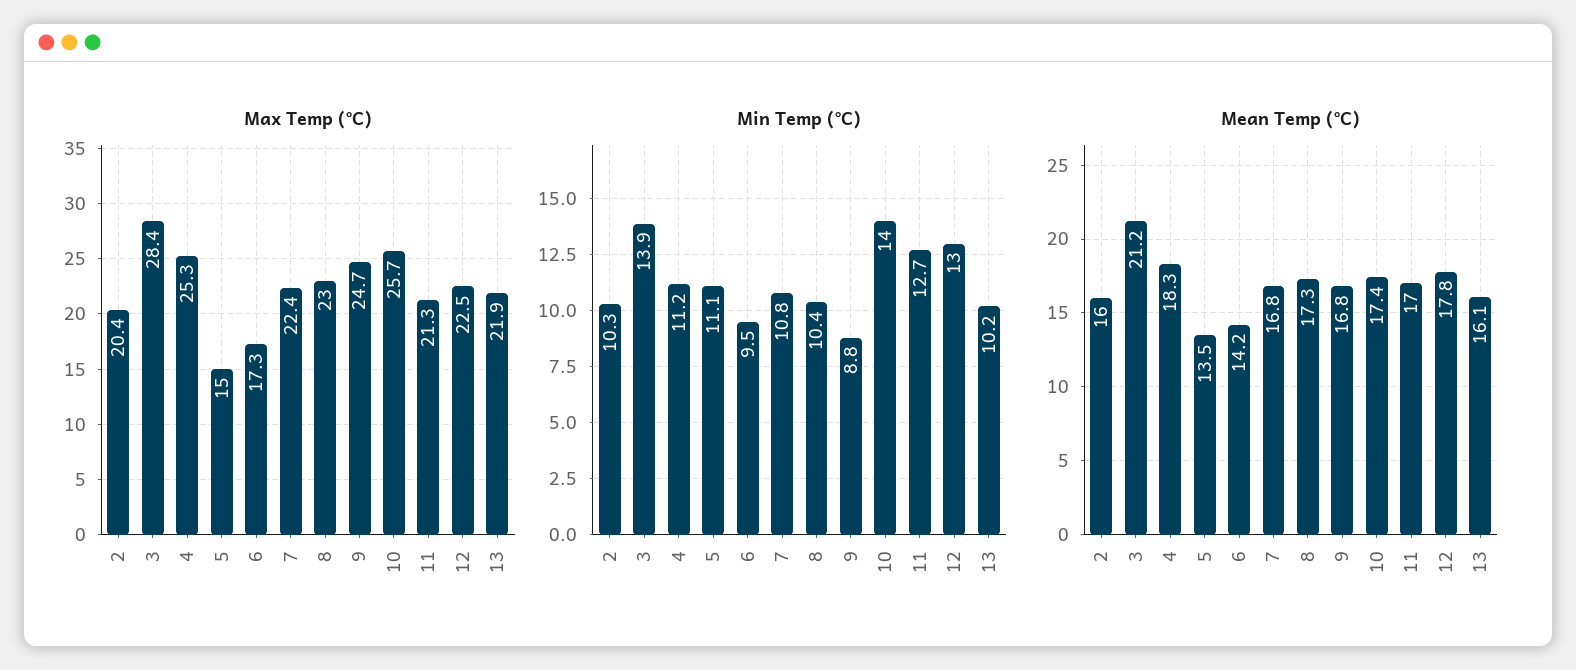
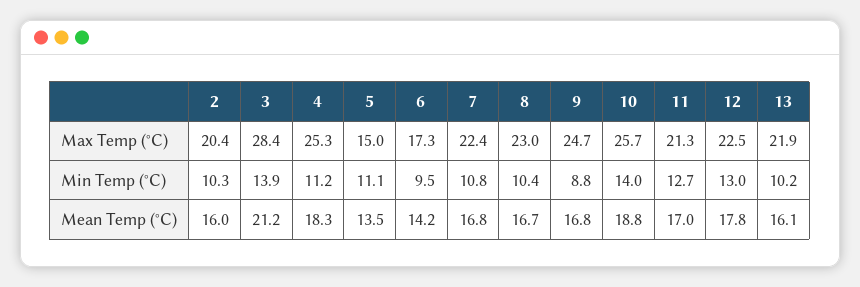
  {
    "Max Temp (°C)": {
      "2": 20.4,
      "3": 28.4,
      "4": 25.3,
      "5": 15,
      "6": 17.3,
      "7": 22.4,
      "8": 23,
      "9": 24.7,
      "10": 25.7,
      "11": 21.3,
      "12": 22.5,
      "13": 21.9
    },
    "Min Temp (°C)": {
      "2": 10.3,
      "3": 13.9,
      "4": 11.2,
      "5": 11.1,
      "6": 9.5,
      "7": 10.8,
      "8": 10.4,
      "9": 8.8,
      "10": 14,
      "11": 12.7,
      "12": 13,
      "13": 10.2
    },
    "Mean Temp (°C)": {
      "2": 16,
      "3": 21.2,
      "4": 18.3,
      "5": 13.5,
      "6": 14.2,
      "7": 16.8,
-     "8": 17.3,
+     "8": 16.7,
      "9": 16.8,
-     "10": 17.4,
+     "10": 18.8,
      "11": 17,
      "12": 17.8,
      "13": 16.1
    }
  }

